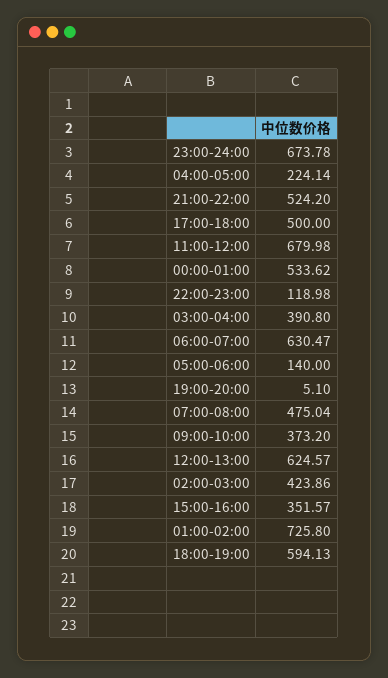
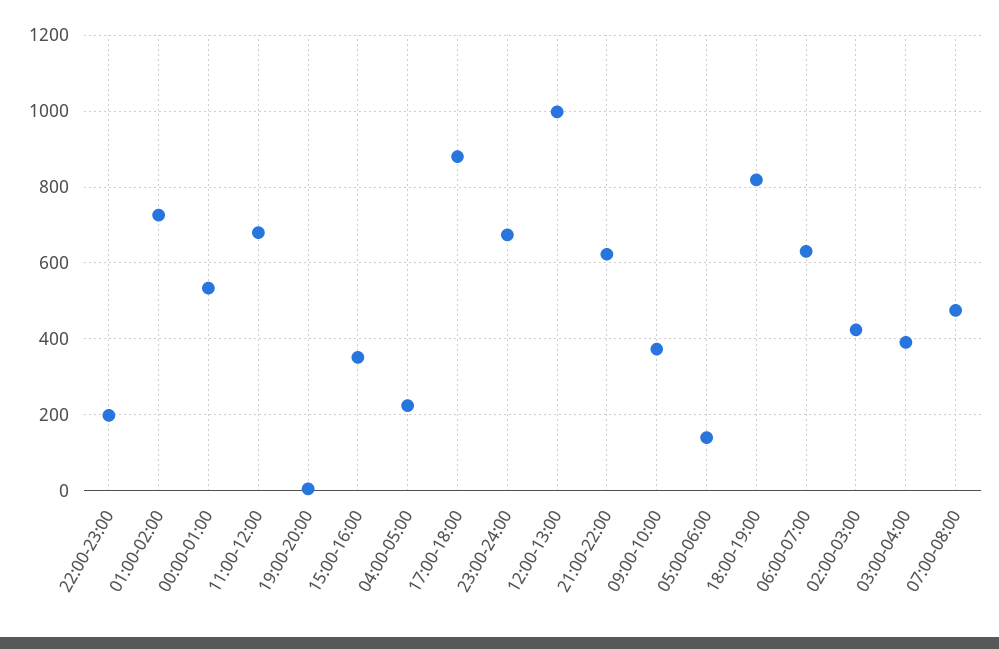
  {
    "23:00-24:00": 673.78,
    "04:00-05:00": 224.14,
-   "21:00-22:00": 524.2,
+   "21:00-22:00": 620,
-   "17:00-18:00": 500,
+   "17:00-18:00": 880,
    "11:00-12:00": 679.98,
    "00:00-01:00": 533.62,
-   "22:00-23:00": 118.98,
+   "22:00-23:00": 200,
    "03:00-04:00": 390.8,
    "06:00-07:00": 630.47,
    "05:00-06:00": 140,
    "19:00-20:00": 5.1,
    "07:00-08:00": 475.04,
    "09:00-10:00": 373.2,
-   "12:00-13:00": 624.57,
+   "12:00-13:00": 1000,
    "02:00-03:00": 423.86,
    "15:00-16:00": 351.57,
    "01:00-02:00": 725.8,
-   "18:00-19:00": 594.13
+   "18:00-19:00": 820
  }

